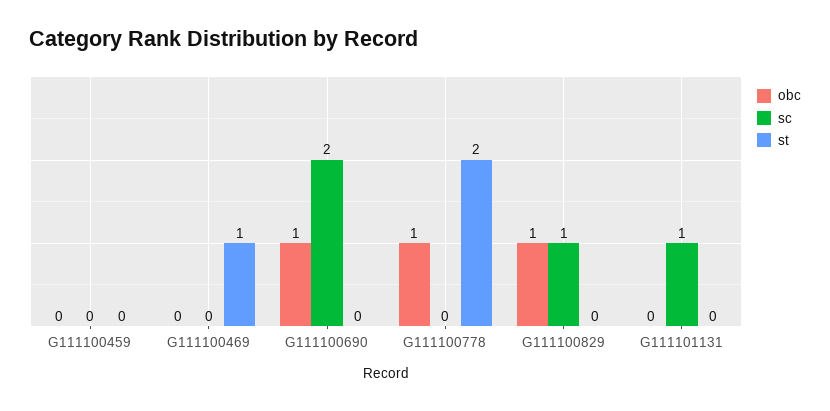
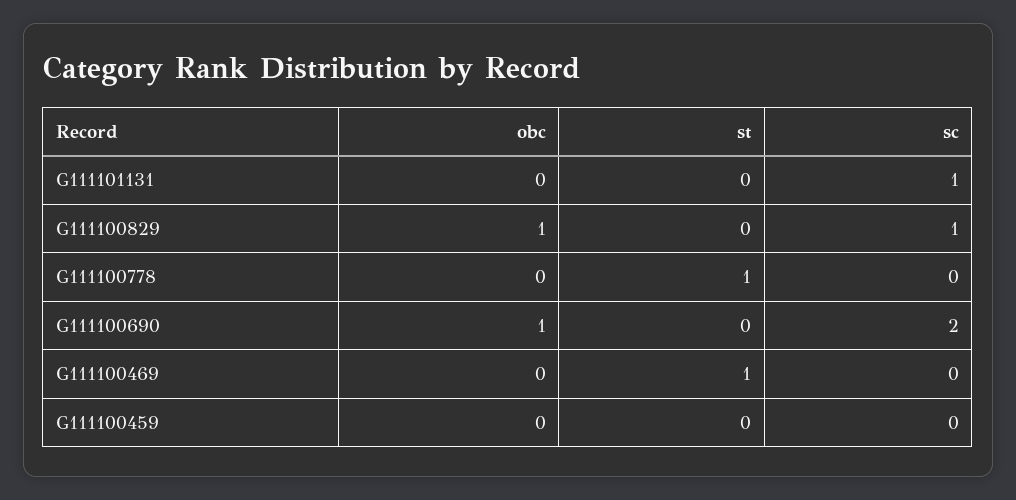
  {
    "obc": {
      "G111100459": 0,
      "G111100469": 0,
      "G111100690": 1,
-     "G111100778": 1,
+     "G111100778": 0,
      "G111100829": 1,
      "G111101131": 0
    },
    "sc": {
      "G111100459": 0,
      "G111100469": 0,
      "G111100690": 2,
      "G111100778": 0,
      "G111100829": 1,
      "G111101131": 1
    },
    "st": {
      "G111100459": 0,
      "G111100469": 1,
      "G111100690": 0,
-     "G111100778": 2,
+     "G111100778": 1,
      "G111100829": 0,
      "G111101131": 0
    }
  }

